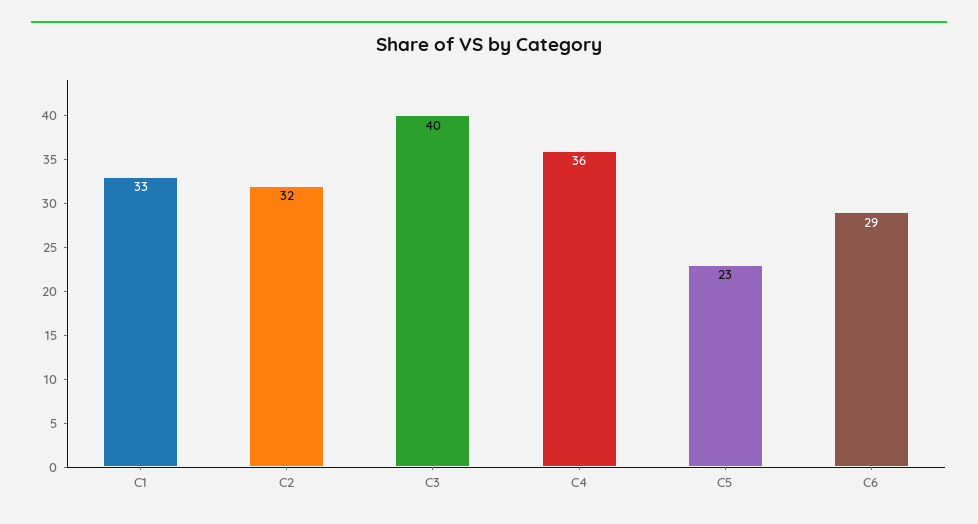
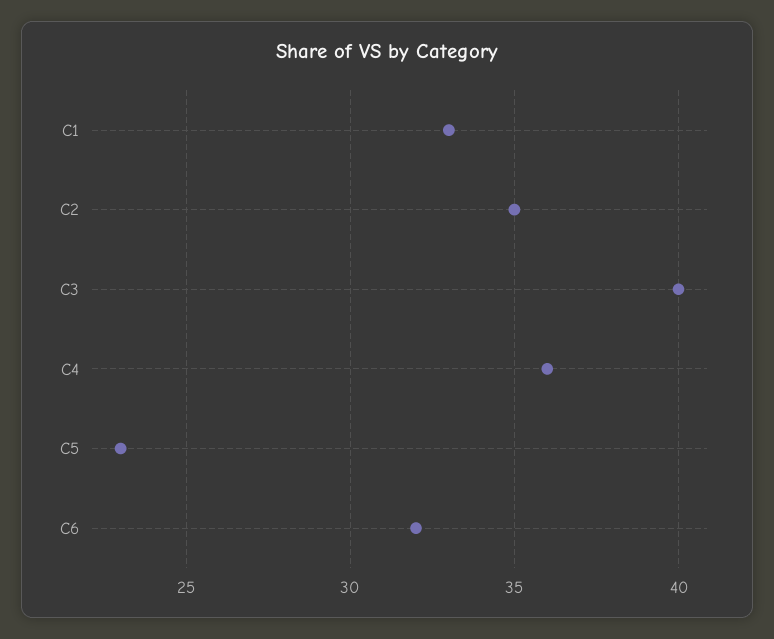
  {
    "C1": 33,
-   "C2": 32,
+   "C2": 35,
    "C3": 40,
    "C4": 36,
    "C5": 23,
-   "C6": 29
+   "C6": 32
  }

